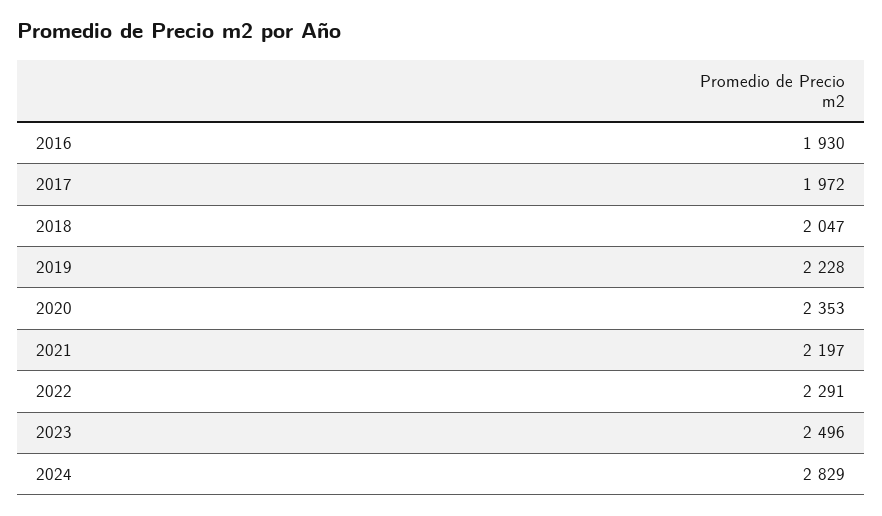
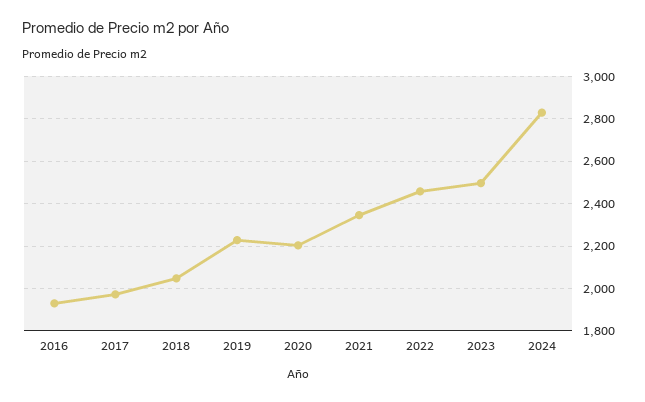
  {
    "2016": 1930,
    "2017": 1972,
    "2018": 2047,
    "2019": 2228,
-   "2020": 2353,
+   "2020": 2200,
-   "2021": 2197,
+   "2021": 2350,
-   "2022": 2291,
+   "2022": 2450,
    "2023": 2496,
    "2024": 2829
  }

